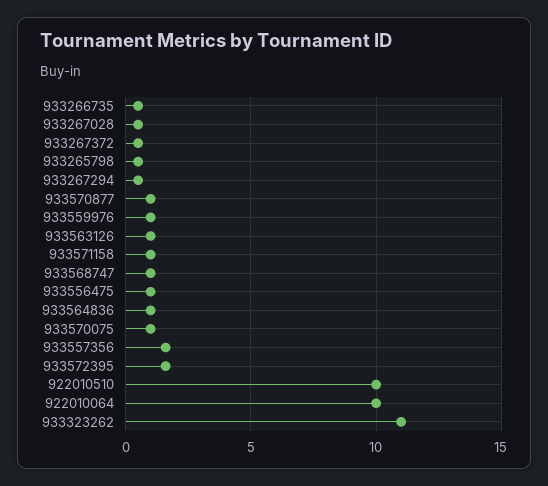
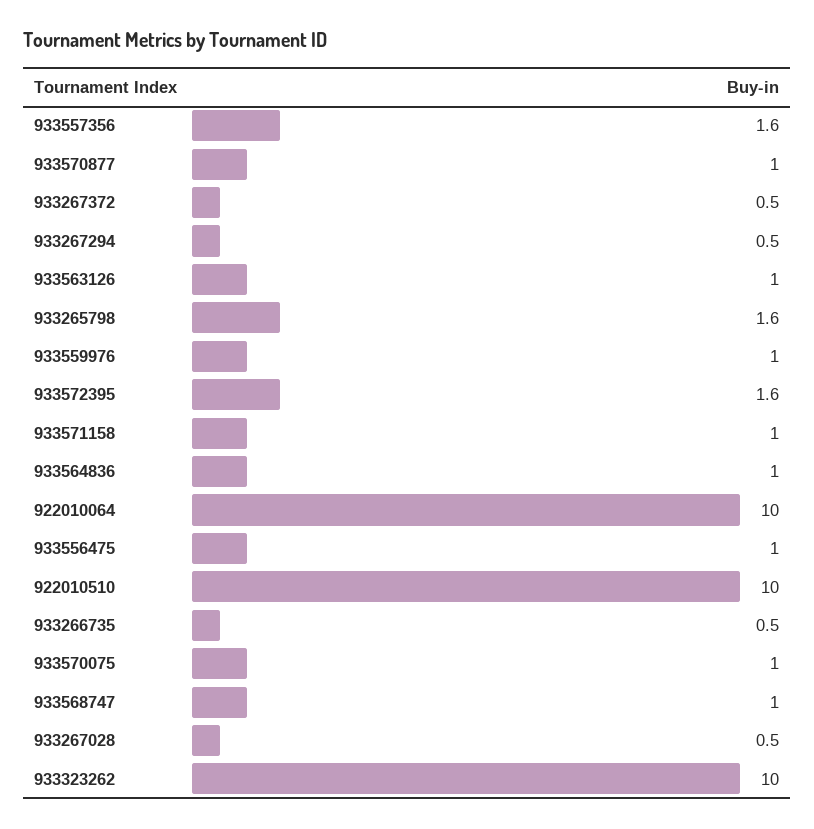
  {
    "933266735": 0.5,
    "933267028": 0.5,
    "933267372": 0.5,
-   "933265798": 0.5,
+   "933265798": 1.6,
    "933267294": 0.5,
    "933570877": 1,
    "933559976": 1,
    "933563126": 1,
    "933571158": 1,
    "933568747": 1,
    "933556475": 1,
    "933564836": 1,
    "933570075": 1,
    "933557356": 1.6,
    "933572395": 1.6,
    "922010510": 10,
    "922010064": 10,
-   "933323262": 11
+   "933323262": 10
  }

